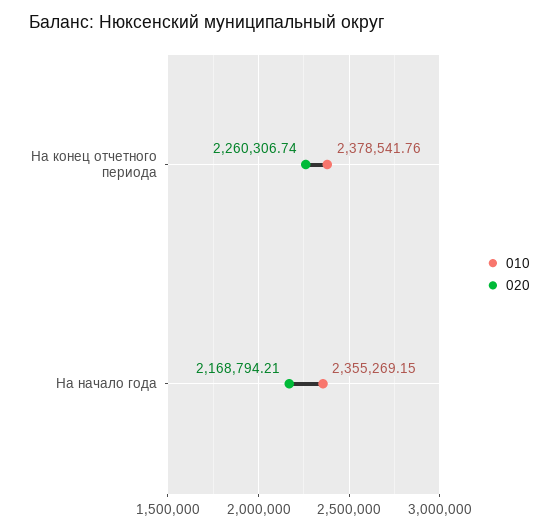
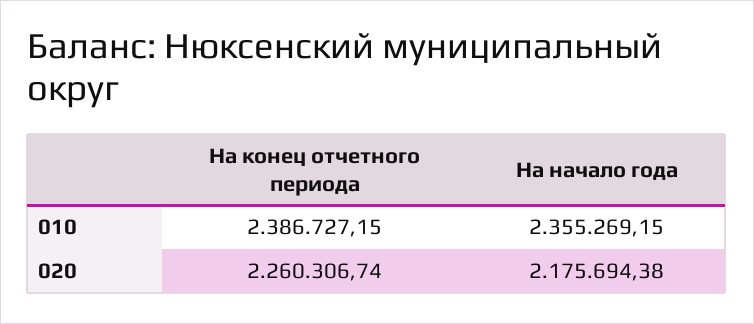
  {
    "010": {
-     "На конец отчетного периода": 2378541.76,
+     "На конец отчетного периода": 2386727.15,
      "На начало года": 2355269.15
    },
    "020": {
      "На конец отчетного периода": 2260306.74,
-     "На начало года": 2168794.21
+     "На начало года": 2175694.38
    }
  }

